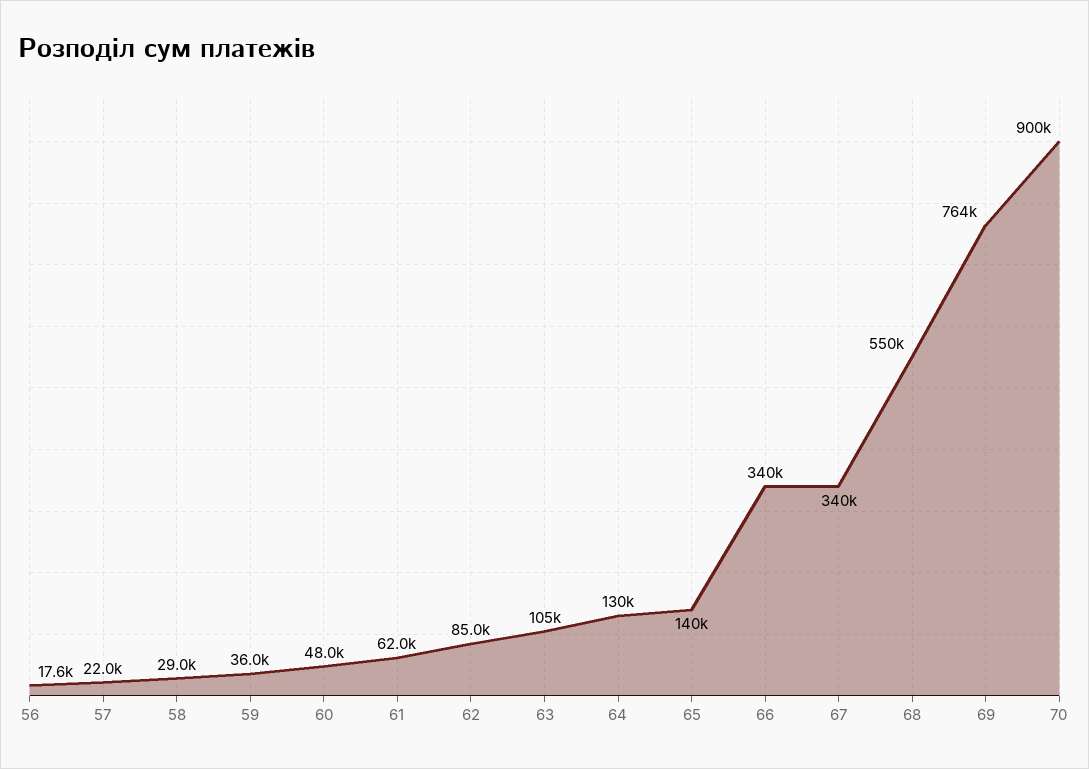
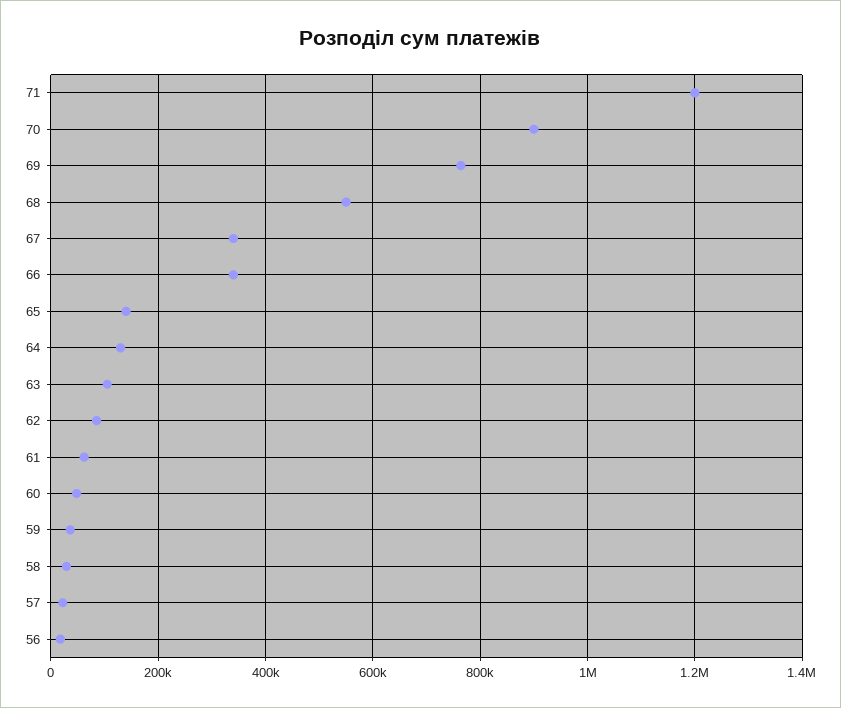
  {
    "56": 17600,
    "57": 22000,
    "58": 29000,
    "59": 36000,
    "60": 48000,
    "61": 62000,
    "62": 85000,
    "63": 105000,
    "64": 130000,
    "65": 140000,
    "66": 340000,
    "67": 340000,
    "68": 550000,
    "69": 764000,
-   "70": 900000
+   "70": 900000,
+   "71": 1200000
  }

